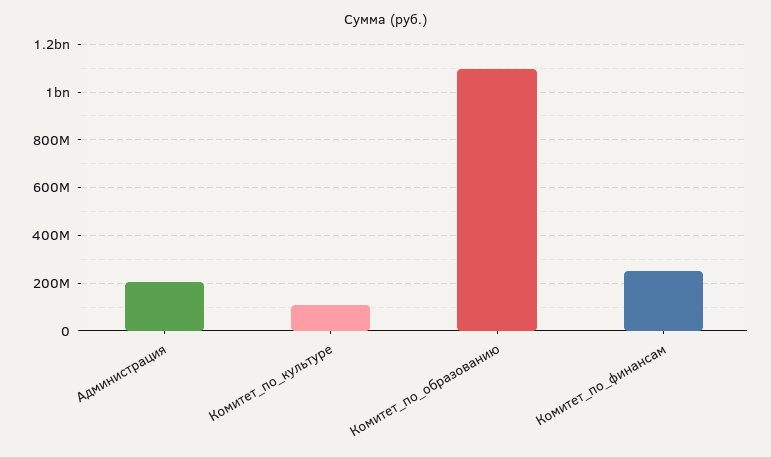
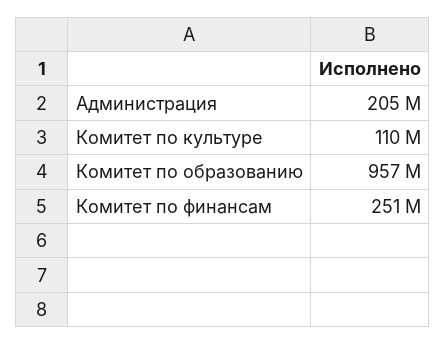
  {
    "Администрация": 205000000,
    "Комитет_по_культуре": 110000000,
-   "Комитет_по_образованию": 1100000000,
+   "Комитет_по_образованию": 957000000,
    "Комитет_по_финансам": 251000000
  }

